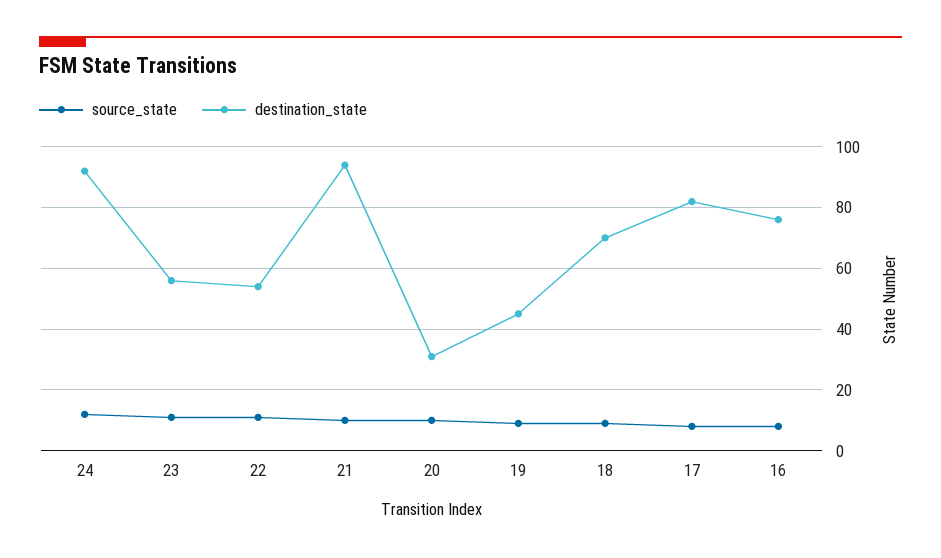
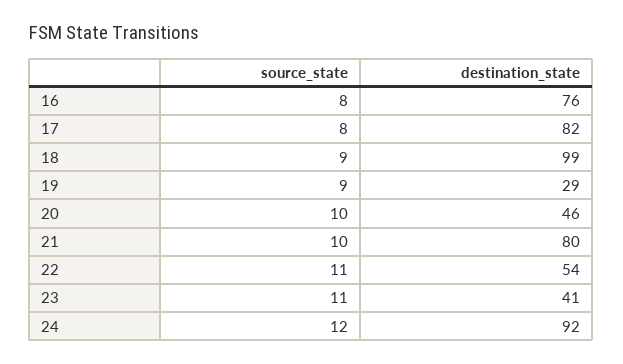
  {
    "source_state": {
      "24": 12,
      "23": 11,
      "22": 11,
      "21": 10,
      "20": 10,
      "19": 9,
      "18": 9,
      "17": 8,
      "16": 8
    },
    "destination_state": {
      "24": 92,
-     "23": 55,
+     "23": 41,
      "22": 54,
-     "21": 95,
+     "21": 80,
-     "20": 30,
+     "20": 46,
-     "19": 45,
+     "19": 29,
-     "18": 70,
+     "18": 99,
      "17": 82,
      "16": 76
    }
  }

